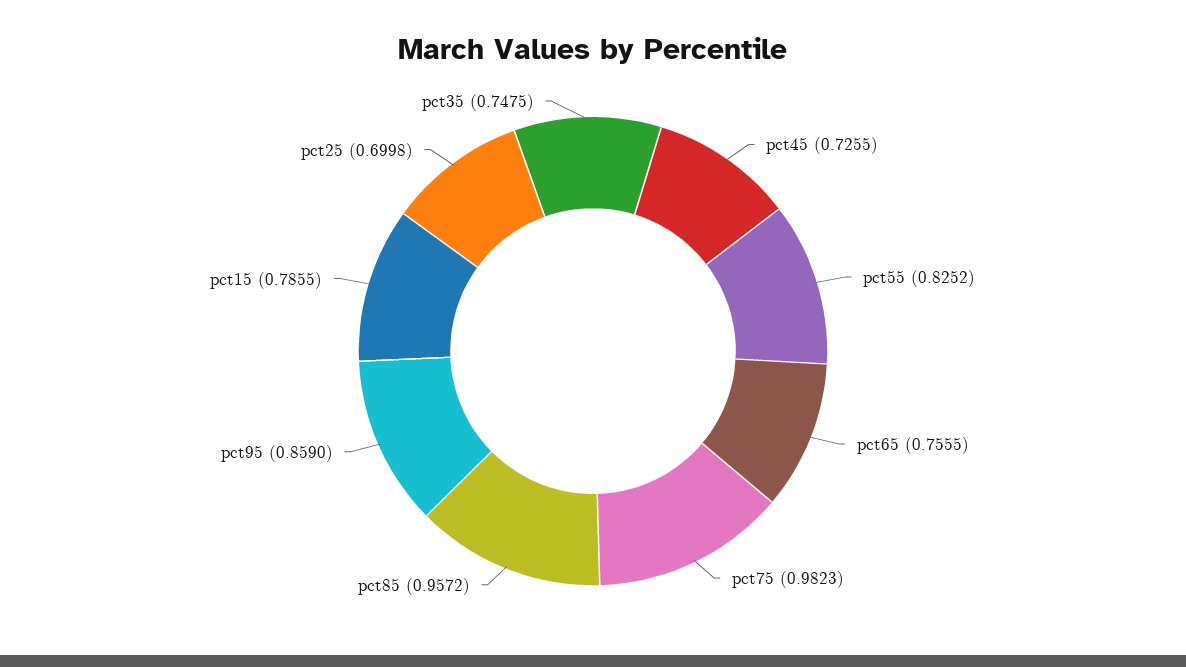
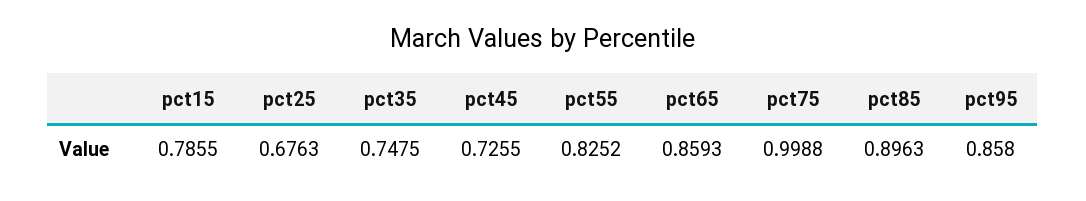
  {
    "pct45": 0.7255,
    "pct55": 0.8252,
-   "pct65": 0.7555,
+   "pct65": 0.8593,
-   "pct75": 0.9823,
+   "pct75": 0.9988,
-   "pct85": 0.9572,
+   "pct85": 0.8963,
-   "pct95": 0.859,
+   "pct95": 0.858,
    "pct15": 0.7855,
-   "pct25": 0.6998,
+   "pct25": 0.6763,
    "pct35": 0.7475
  }

